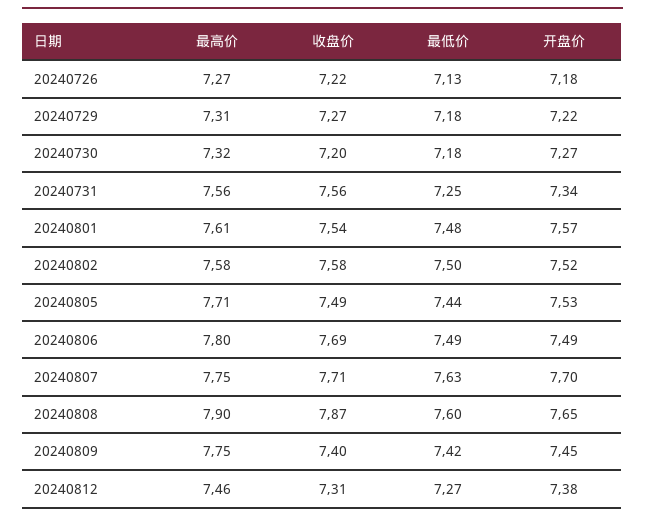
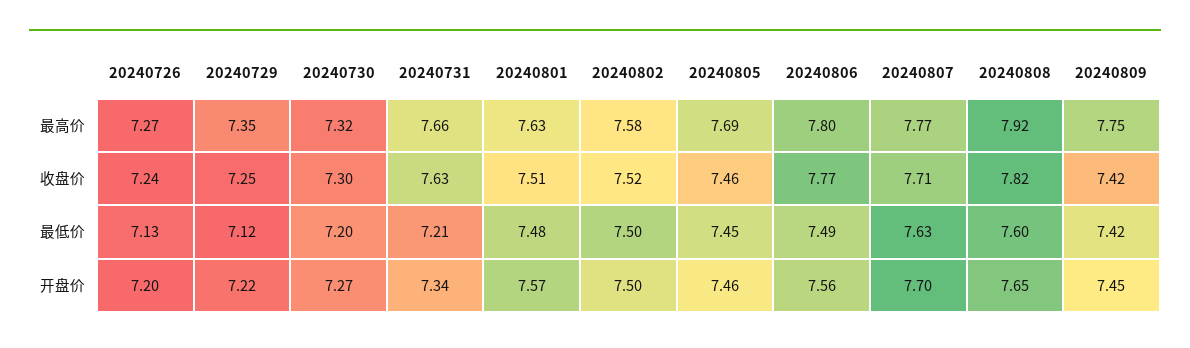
  {
    "最高价": {
      "20240726": 7.27,
-     "20240729": 7.31,
+     "20240729": 7.35,
      "20240730": 7.32,
-     "20240731": 7.56,
+     "20240731": 7.66,
-     "20240801": 7.61,
+     "20240801": 7.63,
      "20240802": 7.58,
-     "20240805": 7.71,
+     "20240805": 7.69,
      "20240806": 7.8,
-     "20240807": 7.75,
+     "20240807": 7.77,
-     "20240808": 7.9,
+     "20240808": 7.92,
-     "20240809": 7.75,
+     "20240809": 7.75
-     "20240812": 7.46
    },
    "收盘价": {
-     "20240726": 7.22,
+     "20240726": 7.24,
-     "20240729": 7.27,
+     "20240729": 7.25,
-     "20240730": 7.2,
+     "20240730": 7.3,
-     "20240731": 7.56,
+     "20240731": 7.63,
-     "20240801": 7.54,
+     "20240801": 7.51,
-     "20240802": 7.58,
+     "20240802": 7.52,
-     "20240805": 7.49,
+     "20240805": 7.46,
-     "20240806": 7.69,
+     "20240806": 7.77,
      "20240807": 7.71,
-     "20240808": 7.87,
+     "20240808": 7.82,
-     "20240809": 7.4,
+     "20240809": 7.42
-     "20240812": 7.31
    },
    "最低价": {
      "20240726": 7.13,
-     "20240729": 7.18,
+     "20240729": 7.12,
-     "20240730": 7.18,
+     "20240730": 7.2,
-     "20240731": 7.25,
+     "20240731": 7.21,
      "20240801": 7.48,
      "20240802": 7.5,
-     "20240805": 7.44,
+     "20240805": 7.45,
      "20240806": 7.49,
      "20240807": 7.63,
      "20240808": 7.6,
-     "20240809": 7.42,
+     "20240809": 7.42
-     "20240812": 7.27
    },
    "开盘价": {
-     "20240726": 7.18,
+     "20240726": 7.2,
      "20240729": 7.22,
      "20240730": 7.27,
      "20240731": 7.34,
      "20240801": 7.57,
-     "20240802": 7.52,
+     "20240802": 7.5,
-     "20240805": 7.53,
+     "20240805": 7.46,
-     "20240806": 7.49,
+     "20240806": 7.56,
      "20240807": 7.7,
      "20240808": 7.65,
-     "20240809": 7.45,
+     "20240809": 7.45
-     "20240812": 7.38
    }
  }

